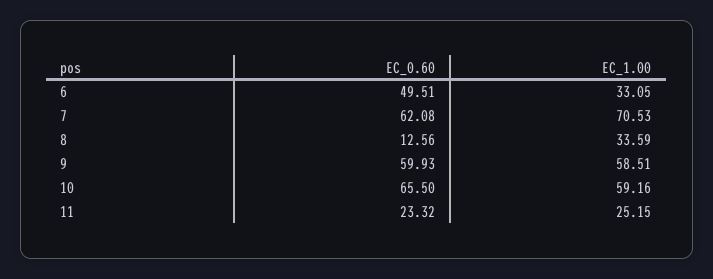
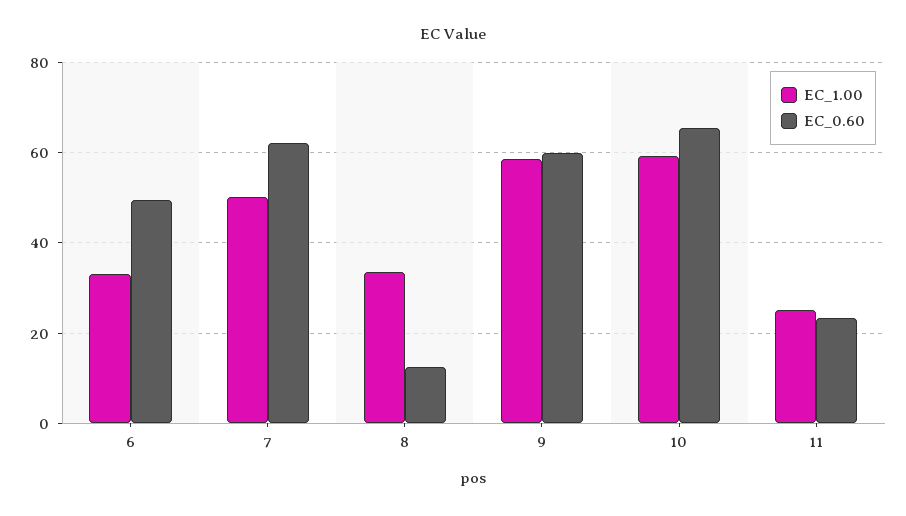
  {
    "EC_0.60": {
      "6": 49.51,
      "7": 62.08,
      "8": 12.56,
      "9": 59.93,
      "10": 65.5,
      "11": 23.32
    },
    "EC_1.00": {
      "6": 33.05,
-     "7": 70.53,
+     "7": 50,
      "8": 33.59,
      "9": 58.51,
      "10": 59.16,
      "11": 25.15
    }
  }

